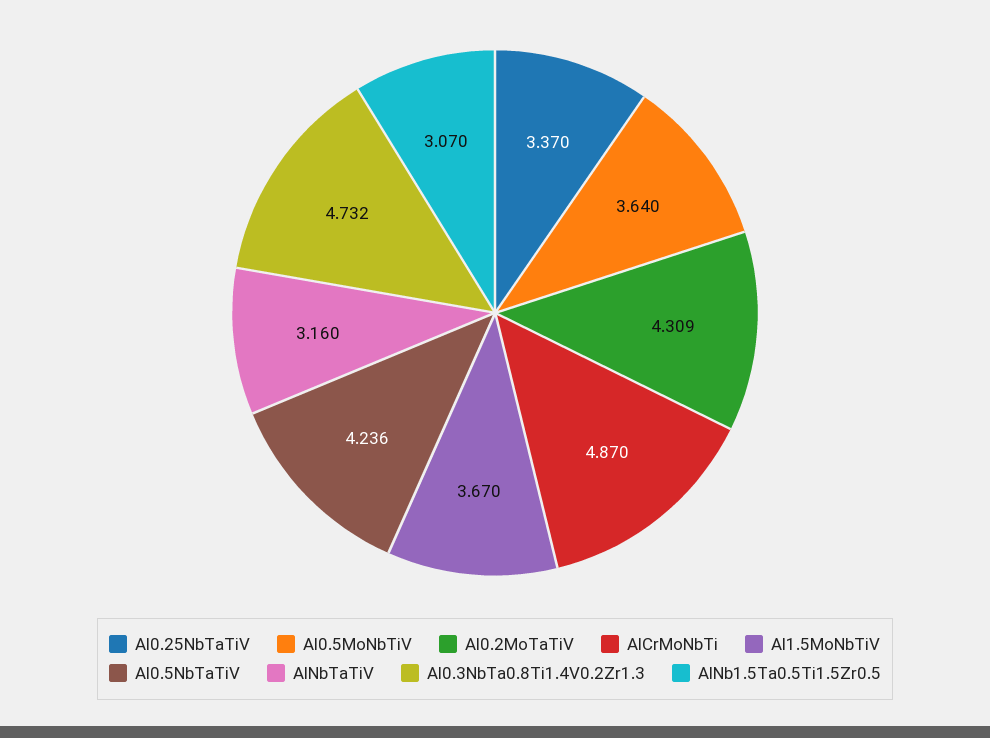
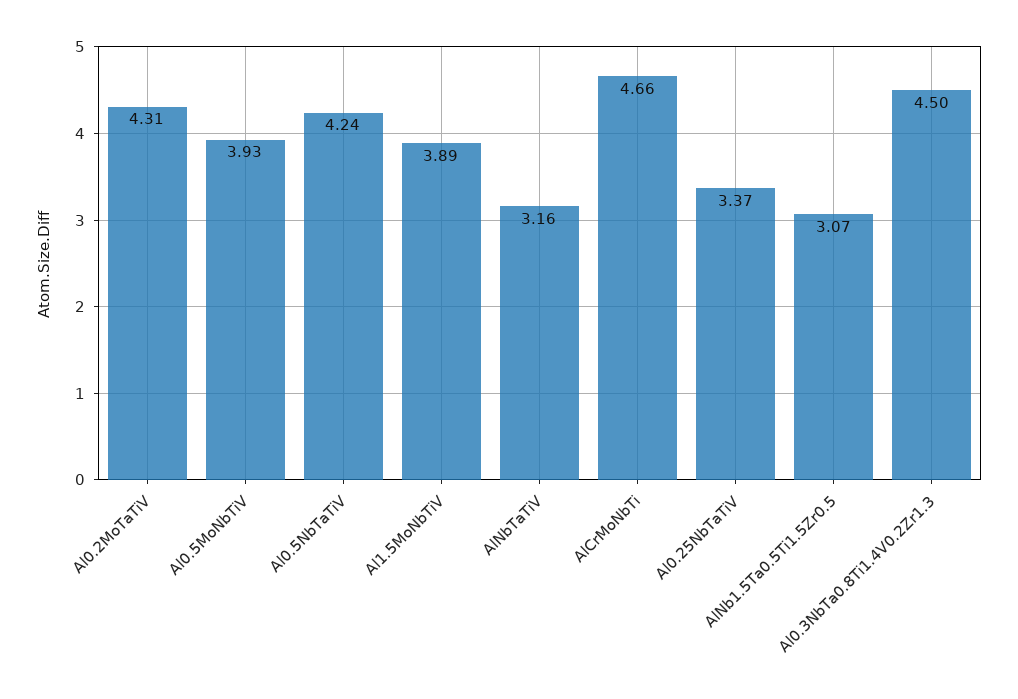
  {
    "Al0.25NbTaTiV": 3.37,
-   "Al0.5MoNbTiV": 3.64,
+   "Al0.5MoNbTiV": 3.93,
    "Al0.2MoTaTiV": 4.309,
-   "AlCrMoNbTi": 4.87,
+   "AlCrMoNbTi": 4.66,
-   "Al1.5MoNbTiV": 3.67,
+   "Al1.5MoNbTiV": 3.89,
    "Al0.5NbTaTiV": 4.236,
    "AlNbTaTiV": 3.16,
-   "Al0.3NbTa0.8Ti1.4V0.2Zr1.3": 4.732,
+   "Al0.3NbTa0.8Ti1.4V0.2Zr1.3": 4.5,
    "AlNb1.5Ta0.5Ti1.5Zr0.5": 3.07
  }

